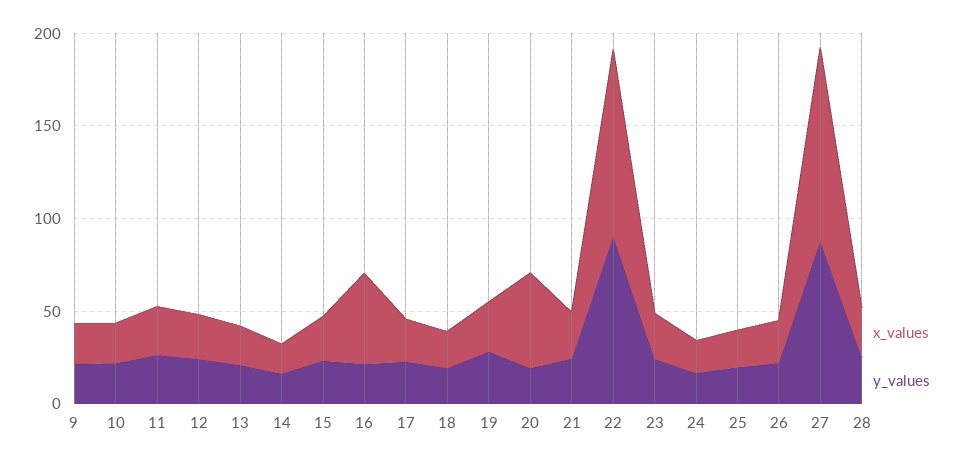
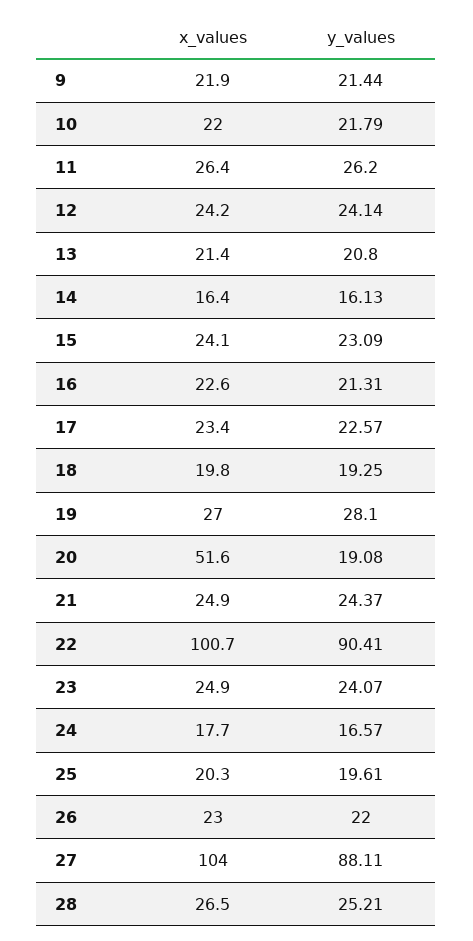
  {
    "x_values": {
      "9": 21.9,
      "10": 22,
      "11": 26.4,
      "12": 24.2,
      "13": 21.4,
      "14": 16.4,
      "15": 24.1,
-     "16": 50,
+     "16": 22.6,
      "17": 23.4,
      "18": 19.8,
      "19": 27,
      "20": 51.6,
      "21": 24.9,
      "22": 100.7,
      "23": 24.9,
      "24": 17.7,
      "25": 20.3,
      "26": 23,
      "27": 104,
      "28": 26.5
    },
    "y_values": {
      "9": 21.44,
      "10": 21.79,
      "11": 26.2,
      "12": 24.14,
      "13": 20.8,
      "14": 16.13,
      "15": 23.09,
      "16": 21.31,
      "17": 22.57,
      "18": 19.25,
      "19": 28.1,
      "20": 19.08,
      "21": 24.37,
      "22": 90.41,
      "23": 24.07,
      "24": 16.57,
      "25": 19.61,
      "26": 22,
      "27": 88.11,
      "28": 25.21
    }
  }

